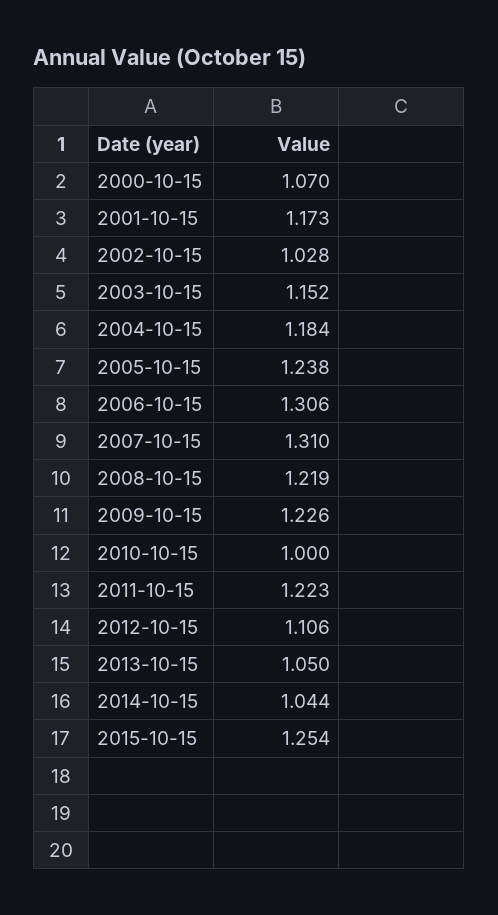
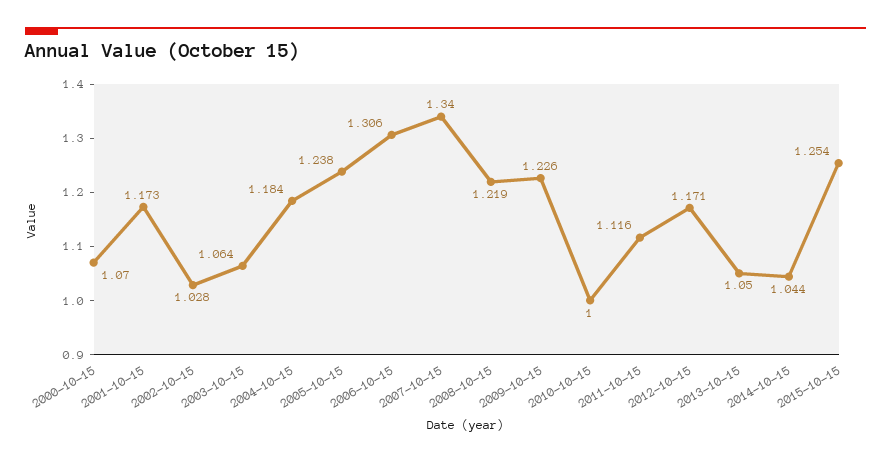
  {
    "2000-10-15": 1.07,
    "2001-10-15": 1.173,
    "2002-10-15": 1.028,
-   "2003-10-15": 1.152,
+   "2003-10-15": 1.064,
    "2004-10-15": 1.184,
    "2005-10-15": 1.238,
    "2006-10-15": 1.306,
-   "2007-10-15": 1.31,
+   "2007-10-15": 1.34,
    "2008-10-15": 1.219,
    "2009-10-15": 1.226,
    "2010-10-15": 1,
-   "2011-10-15": 1.223,
+   "2011-10-15": 1.116,
-   "2012-10-15": 1.106,
+   "2012-10-15": 1.171,
    "2013-10-15": 1.05,
    "2014-10-15": 1.044,
    "2015-10-15": 1.254
  }

